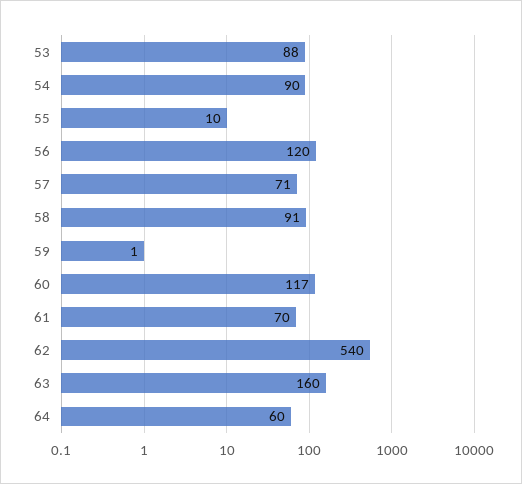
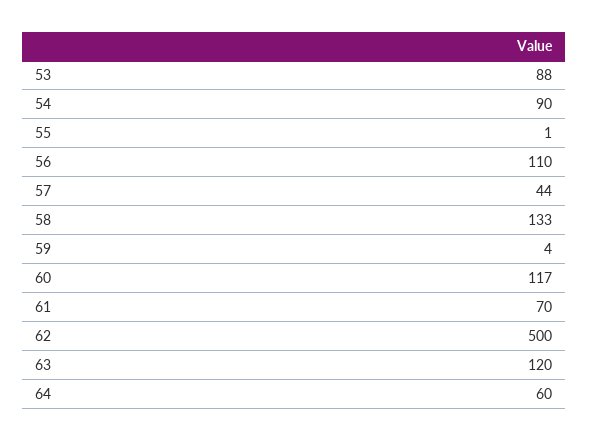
  {
    "53": 88,
    "54": 90,
-   "55": 10,
+   "55": 1,
-   "56": 120,
+   "56": 110,
-   "57": 71,
+   "57": 44,
-   "58": 91,
+   "58": 133,
-   "59": 1,
+   "59": 4,
    "60": 117,
    "61": 70,
-   "62": 540,
+   "62": 500,
-   "63": 160,
+   "63": 120,
    "64": 60
  }

